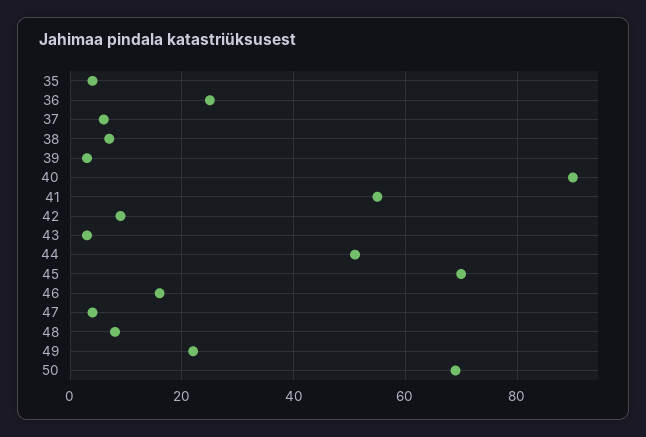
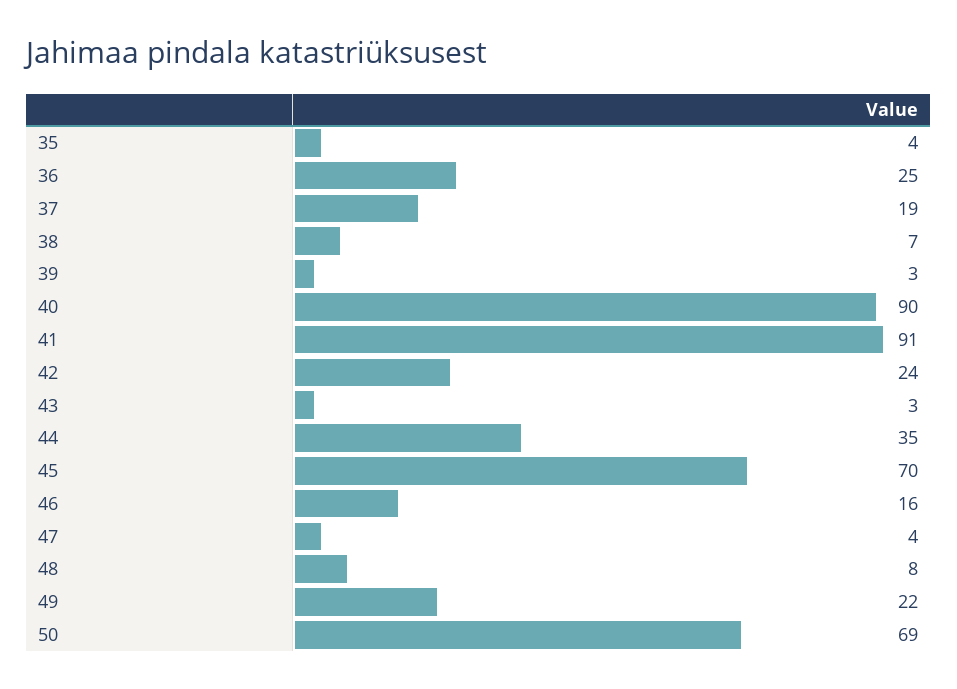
  {
    "35": 4,
    "36": 25,
-   "37": 5,
+   "37": 19,
    "38": 7,
    "39": 3,
    "40": 90,
-   "41": 55,
+   "41": 91,
-   "42": 10,
+   "42": 24,
    "43": 3,
-   "44": 50,
+   "44": 35,
    "45": 70,
    "46": 16,
    "47": 4,
    "48": 8,
    "49": 22,
    "50": 69
  }

